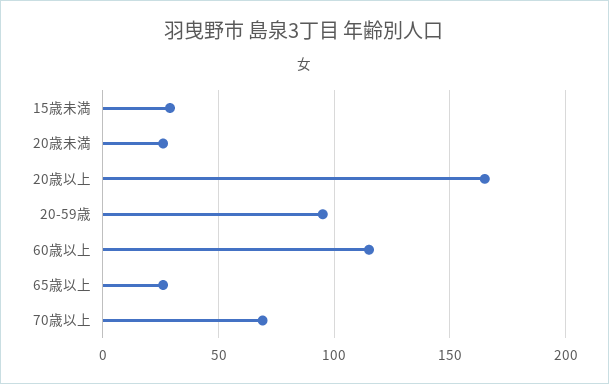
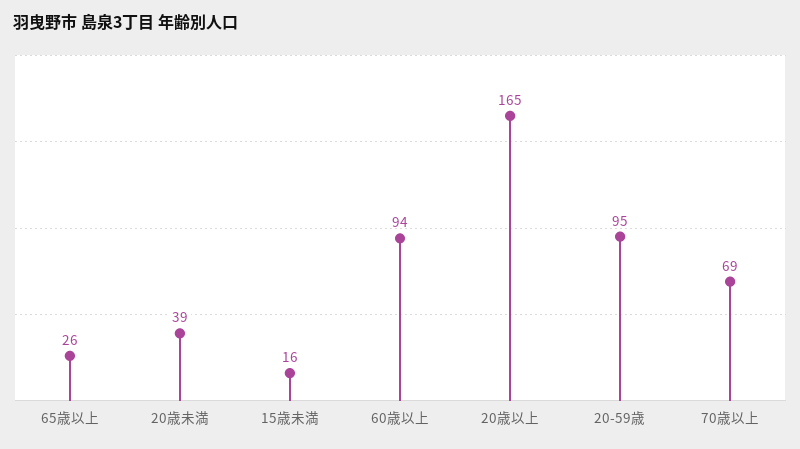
  {
-   "15歳未満": 30,
+   "15歳未満": 16,
-   "20歳未満": 25,
+   "20歳未満": 39,
    "20歳以上": 165,
    "20-59歳": 95,
-   "60歳以上": 115,
+   "60歳以上": 94,
    "65歳以上": 26,
    "70歳以上": 69
  }

